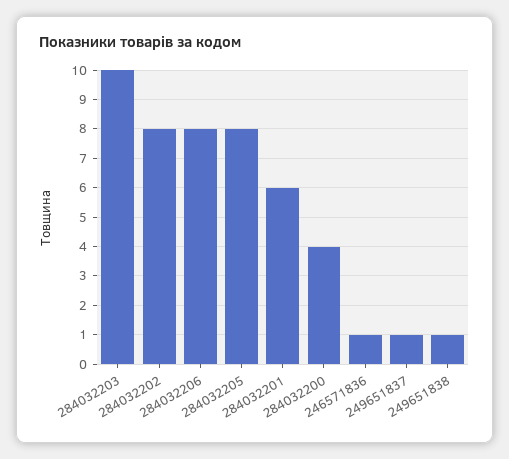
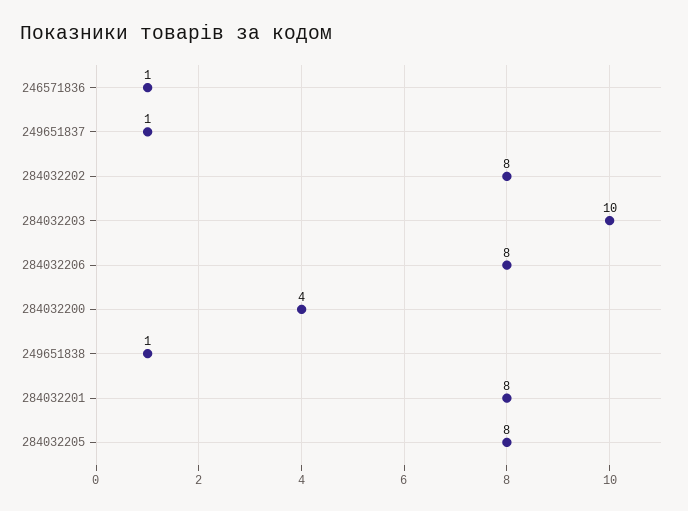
  {
    "284032203": 10,
    "284032202": 8,
    "284032206": 8,
    "284032205": 8,
-   "284032201": 6,
+   "284032201": 8,
    "284032200": 4,
    "246571836": 1,
    "249651837": 1,
    "249651838": 1
  }

